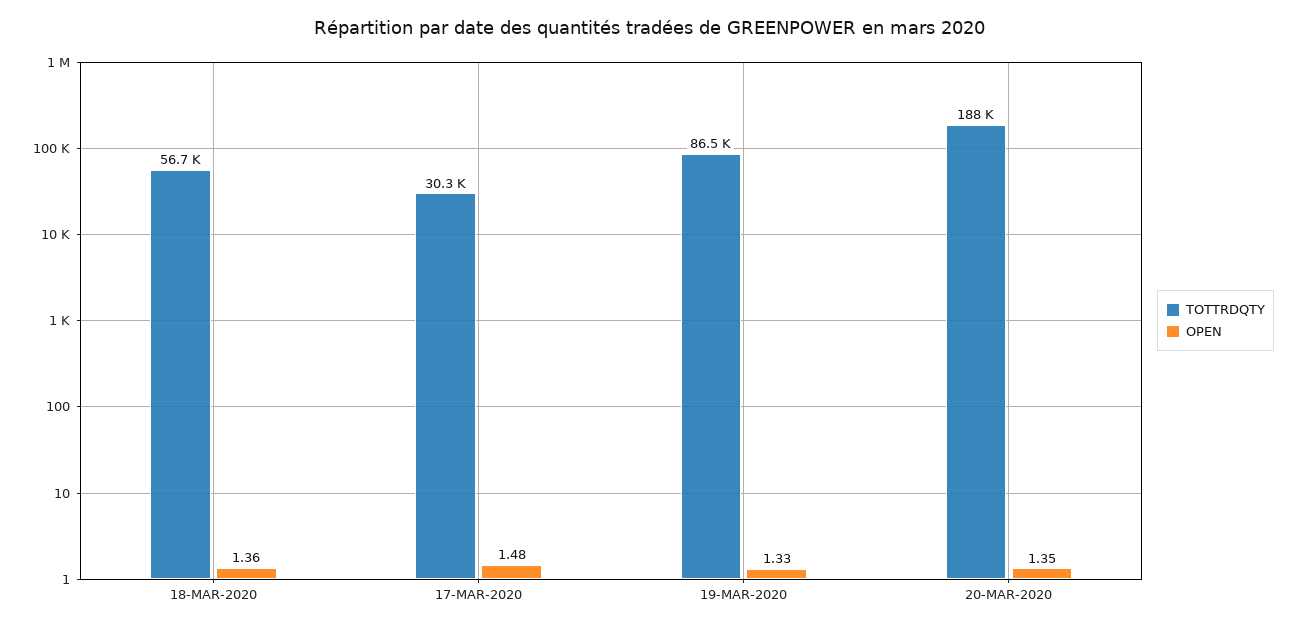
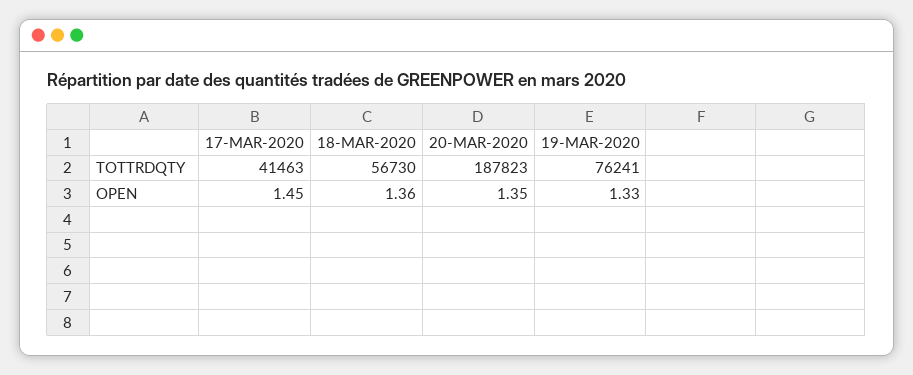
  {
    "TOTTRDQTY": {
      "18-MAR-2020": 56730,
-     "17-MAR-2020": 30300,
+     "17-MAR-2020": 41463,
-     "19-MAR-2020": 86500,
+     "19-MAR-2020": 76241,
      "20-MAR-2020": 187823
    },
    "OPEN": {
      "18-MAR-2020": 1.36,
-     "17-MAR-2020": 1.48,
+     "17-MAR-2020": 1.45,
      "19-MAR-2020": 1.33,
      "20-MAR-2020": 1.35
    }
  }

